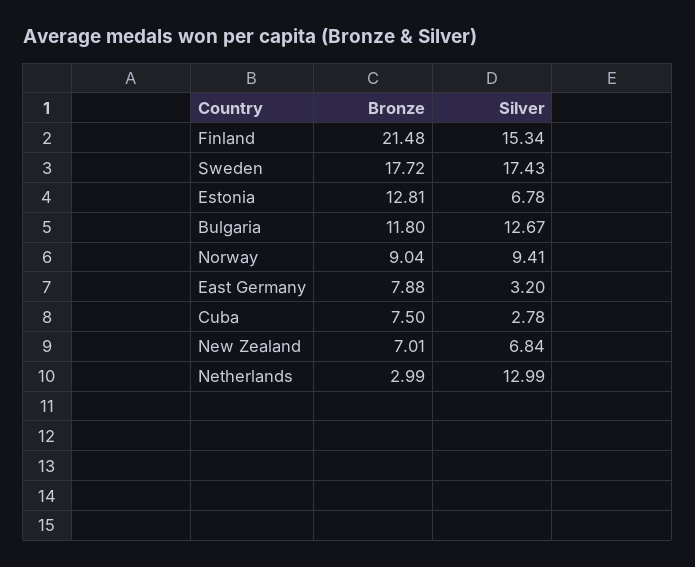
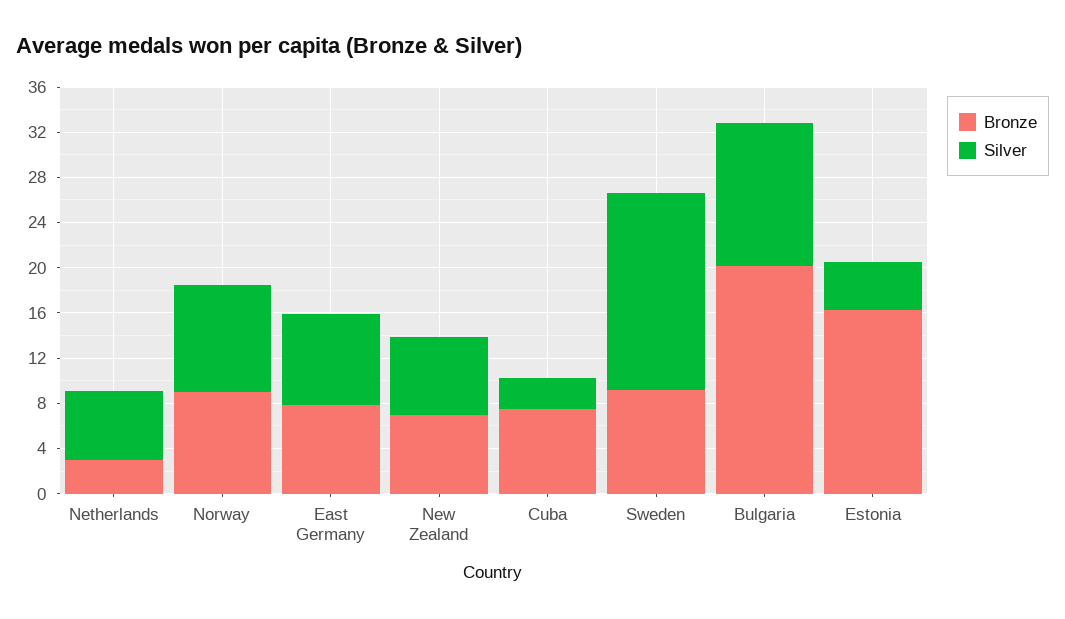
  {
    "Bronze": {
-     "Finland": 21.48,
-     "Sweden": 17.72,
+     "Sweden": 9,
-     "Estonia": 12.81,
+     "Estonia": 16,
-     "Bulgaria": 11.8,
+     "Bulgaria": 20,
      "Norway": 9.04,
      "East Germany": 7.88,
      "Cuba": 7.5,
      "New Zealand": 7.01,
      "Netherlands": 2.99
    },
    "Silver": {
-     "Finland": 15.34,
      "Sweden": 17.43,
-     "Estonia": 6.78,
+     "Estonia": 4,
      "Bulgaria": 12.67,
      "Norway": 9.41,
-     "East Germany": 3.2,
+     "East Germany": 8,
      "Cuba": 2.78,
      "New Zealand": 6.84,
-     "Netherlands": 12.99
+     "Netherlands": 6
    }
  }

